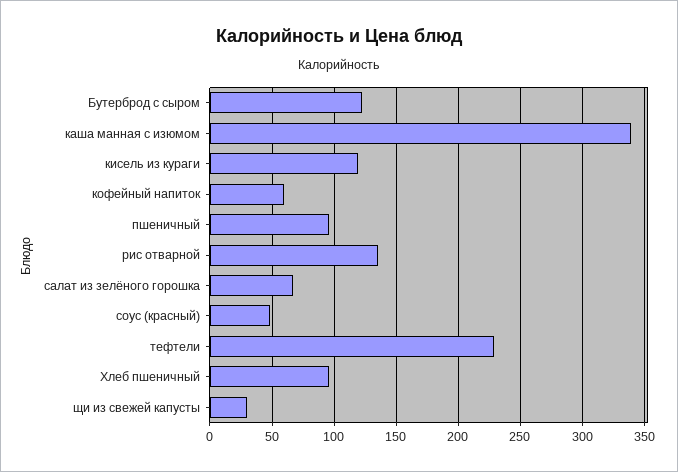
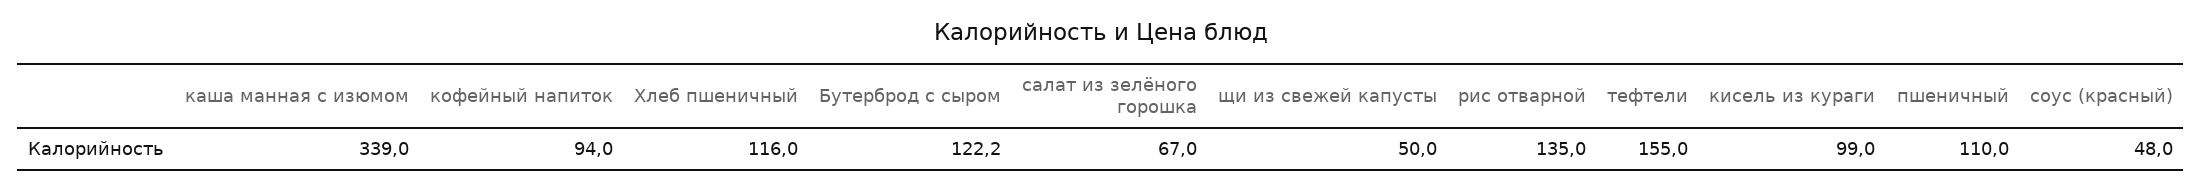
  {
    "Бутерброд с сыром": 122.2,
    "каша манная с изюмом": 339,
-   "кисель из кураги": 120,
+   "кисель из кураги": 99,
-   "кофейный напиток": 60,
+   "кофейный напиток": 94,
-   "пшеничный": 95,
+   "пшеничный": 110,
    "рис отварной": 135,
    "салат из зелёного горошка": 67,
    "соус (красный)": 48,
-   "тефтели": 230,
+   "тефтели": 155,
-   "Хлеб пшеничный": 95,
+   "Хлеб пшеничный": 116,
-   "щи из свежей капусты": 30
+   "щи из свежей капусты": 50
  }

